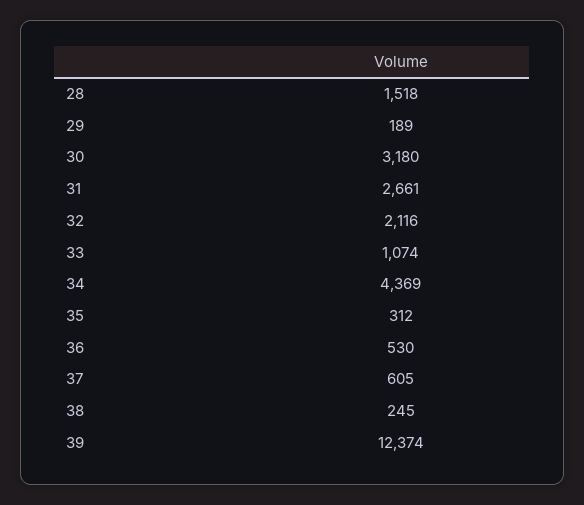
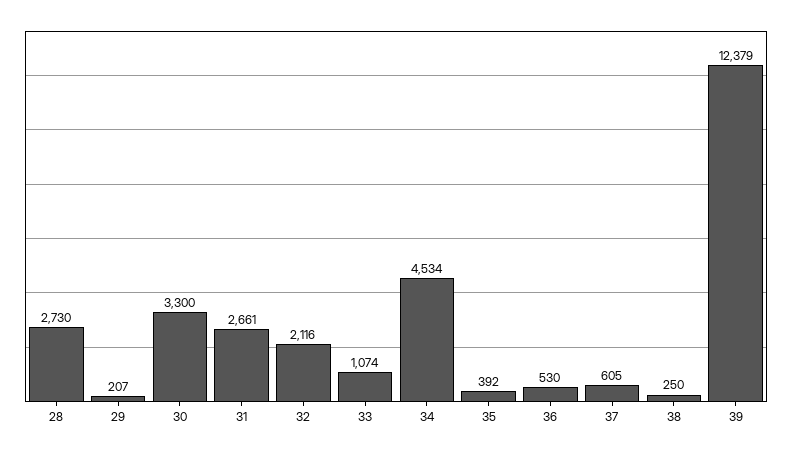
  {
-   "28": 1518,
+   "28": 2730,
-   "29": 189,
+   "29": 207,
-   "30": 3180,
+   "30": 3300,
    "31": 2661,
    "32": 2116,
    "33": 1074,
-   "34": 4369,
+   "34": 4534,
-   "35": 312,
+   "35": 392,
    "36": 530,
    "37": 605,
-   "38": 245,
+   "38": 250,
-   "39": 12374
+   "39": 12379
  }

